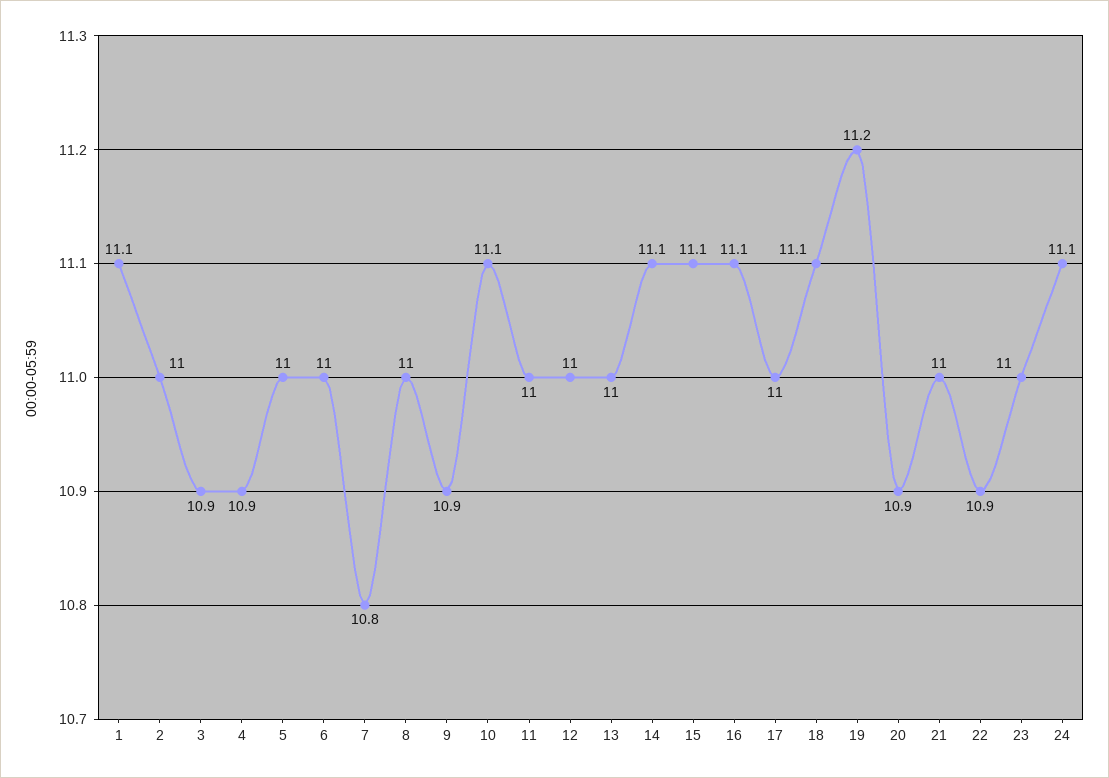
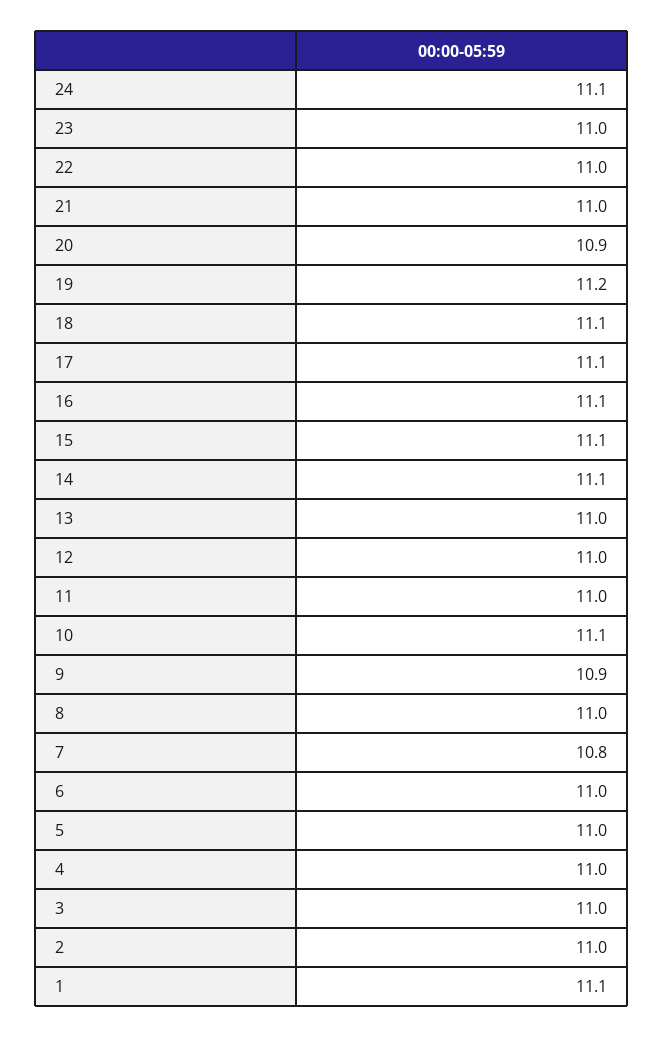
  {
    "1": 11.1,
    "2": 11,
-   "3": 10.9,
+   "3": 11,
-   "4": 10.9,
+   "4": 11,
    "5": 11,
    "6": 11,
    "7": 10.8,
    "8": 11,
    "9": 10.9,
    "10": 11.1,
    "11": 11,
    "12": 11,
    "13": 11,
    "14": 11.1,
    "15": 11.1,
    "16": 11.1,
-   "17": 11,
+   "17": 11.1,
    "18": 11.1,
    "19": 11.2,
    "20": 10.9,
    "21": 11,
-   "22": 10.9,
+   "22": 11,
    "23": 11,
    "24": 11.1
  }

